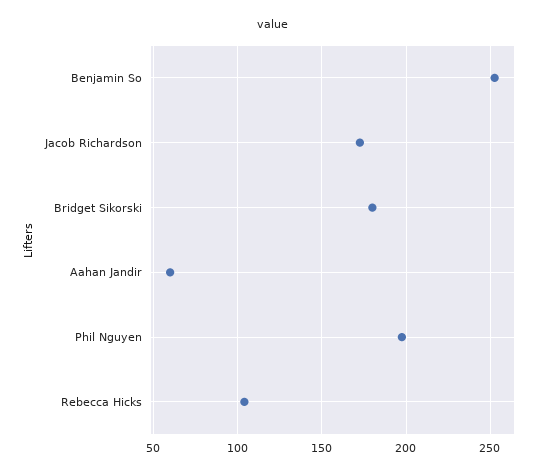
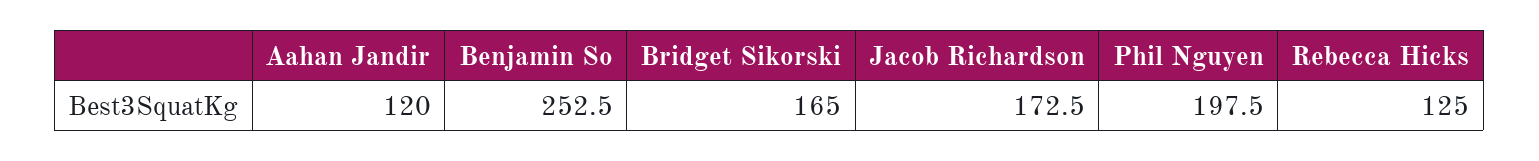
  {
    "Benjamin So": 252.5,
    "Jacob Richardson": 172.5,
-   "Bridget Sikorski": 180,
+   "Bridget Sikorski": 165,
-   "Aahan Jandir": 60,
+   "Aahan Jandir": 120,
    "Phil Nguyen": 197.5,
-   "Rebecca Hicks": 105
+   "Rebecca Hicks": 125
  }

